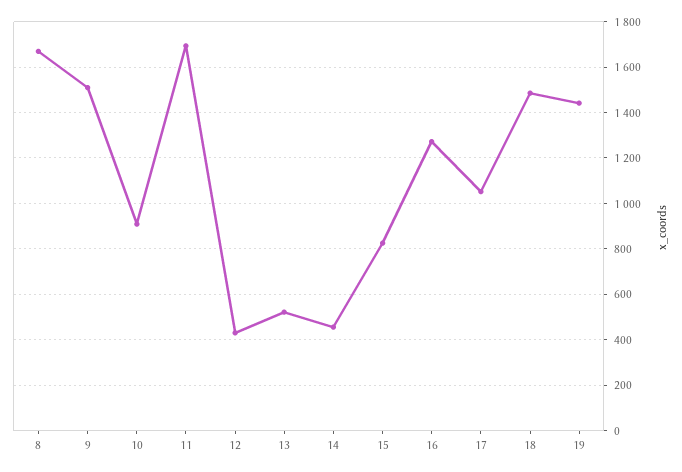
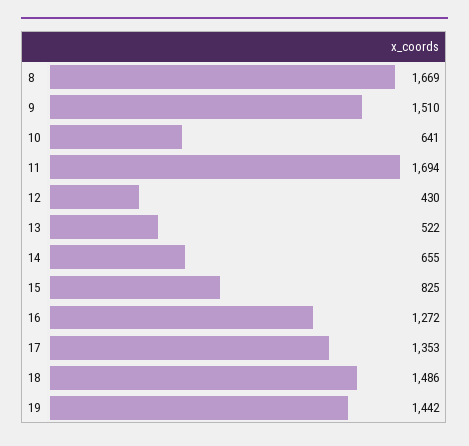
  {
    "8": 1669,
    "9": 1510,
-   "10": 900,
+   "10": 641,
    "11": 1694,
    "12": 430,
    "13": 522,
-   "14": 450,
+   "14": 655,
    "15": 825,
    "16": 1272,
-   "17": 1050,
+   "17": 1353,
    "18": 1486,
    "19": 1442
  }

